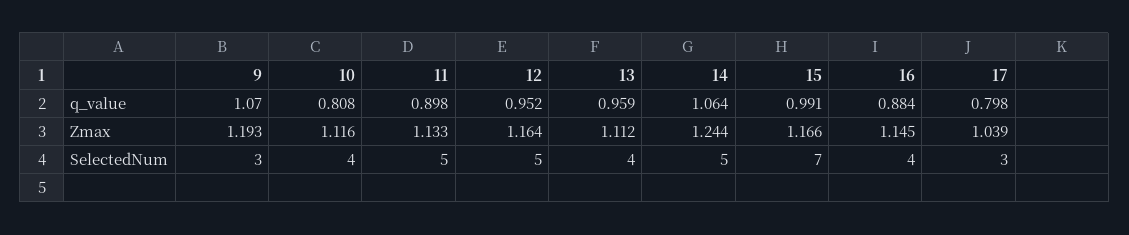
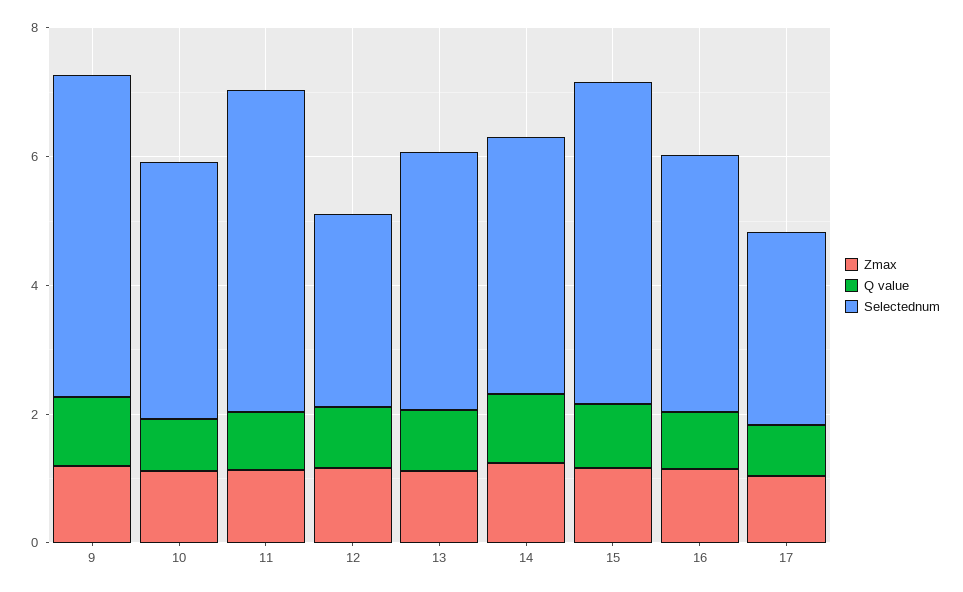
  {
    "q_value": {
      "9": 1.07,
      "10": 0.808,
      "11": 0.898,
      "12": 0.952,
      "13": 0.959,
      "14": 1.064,
      "15": 0.991,
      "16": 0.884,
      "17": 0.798
    },
    "Zmax": {
      "9": 1.193,
      "10": 1.116,
      "11": 1.133,
      "12": 1.164,
      "13": 1.112,
      "14": 1.244,
      "15": 1.166,
      "16": 1.145,
      "17": 1.039
    },
    "SelectedNum": {
-     "9": 3,
+     "9": 5,
      "10": 4,
      "11": 5,
-     "12": 5,
+     "12": 3,
      "13": 4,
-     "14": 5,
+     "14": 4,
-     "15": 7,
+     "15": 5,
      "16": 4,
      "17": 3
    }
  }

